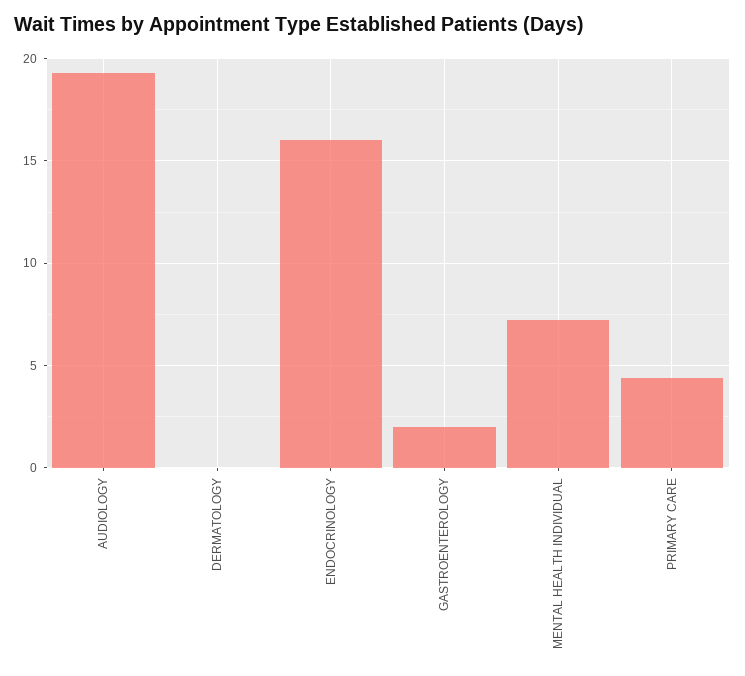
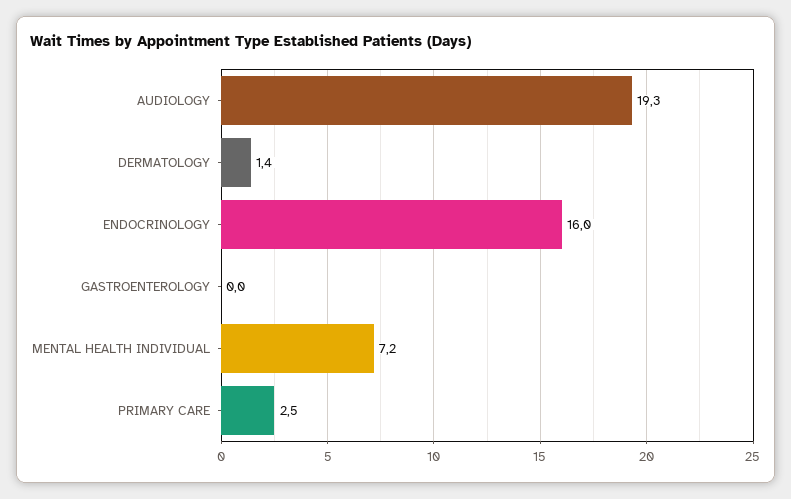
  {
    "AUDIOLOGY": 19.3,
-   "DERMATOLOGY": 0,
+   "DERMATOLOGY": 1.4,
    "ENDOCRINOLOGY": 16,
-   "GASTROENTEROLOGY": 2,
+   "GASTROENTEROLOGY": 0,
    "MENTAL HEALTH INDIVIDUAL": 7.2,
-   "PRIMARY CARE": 4.5
+   "PRIMARY CARE": 2.5
  }

